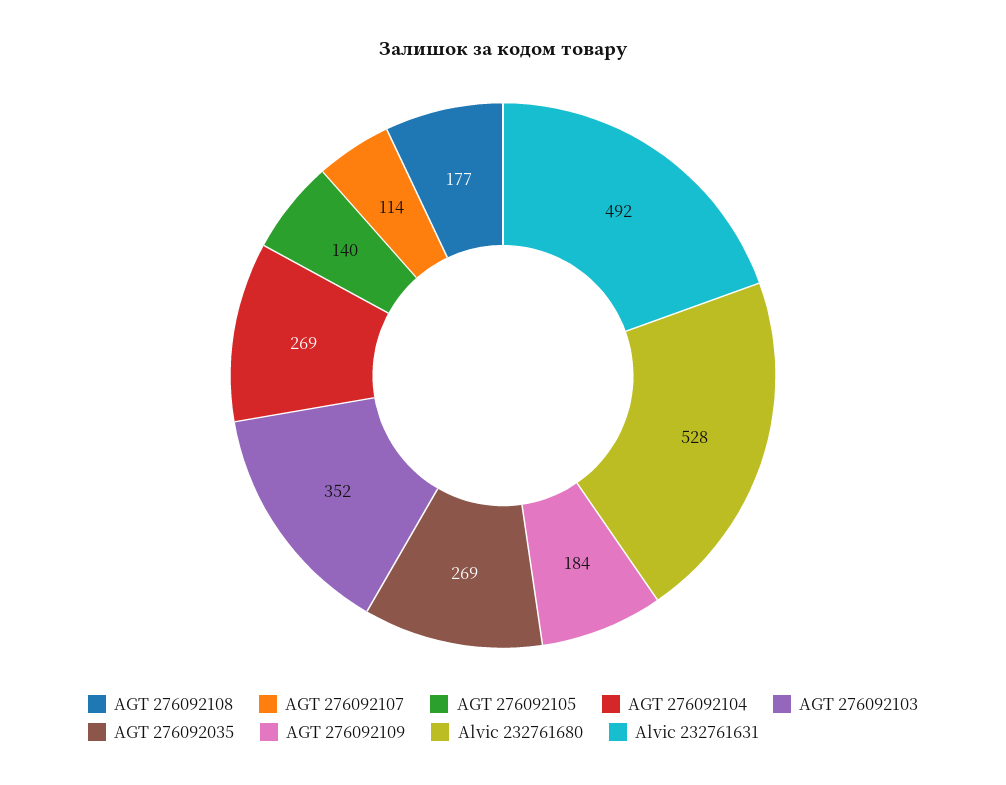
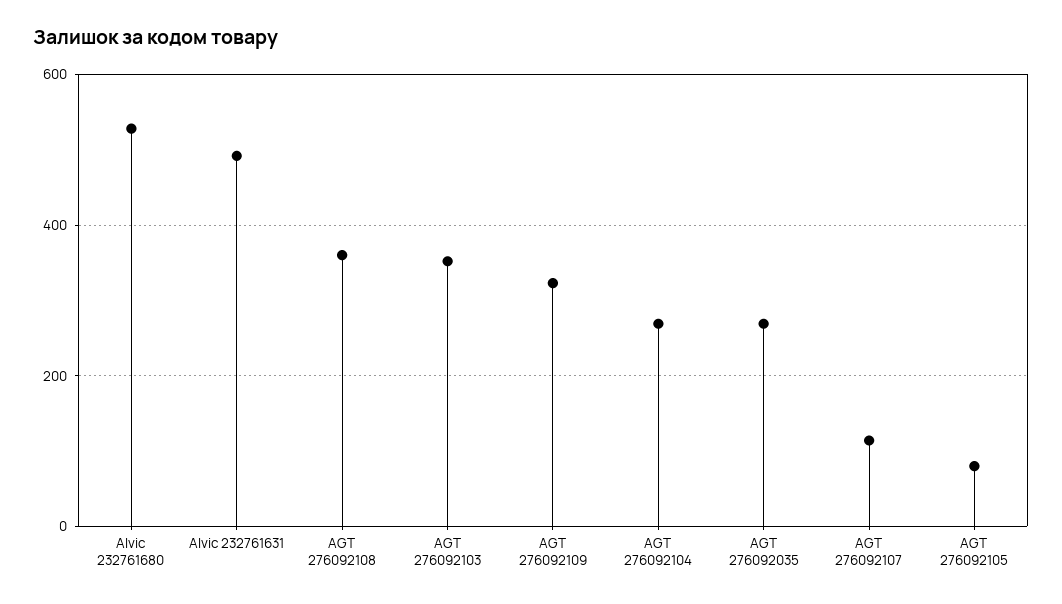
  {
-   "AGT 276092108": 177,
+   "AGT 276092108": 360,
    "AGT 276092107": 114,
-   "AGT 276092105": 140,
+   "AGT 276092105": 80,
    "AGT 276092104": 269,
    "AGT 276092103": 352,
    "AGT 276092035": 269,
-   "AGT 276092109": 184,
+   "AGT 276092109": 320,
    "Alvic 232761680": 528,
    "Alvic 232761631": 492
  }

